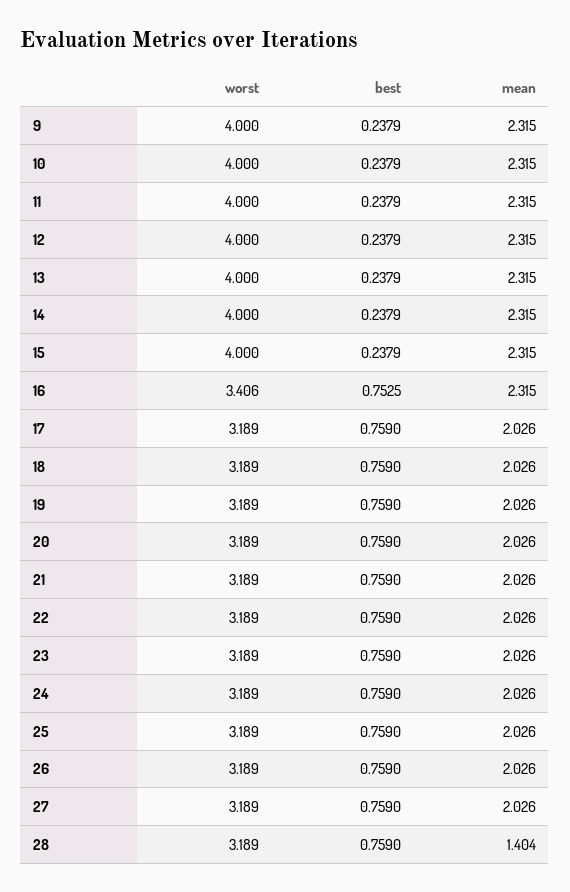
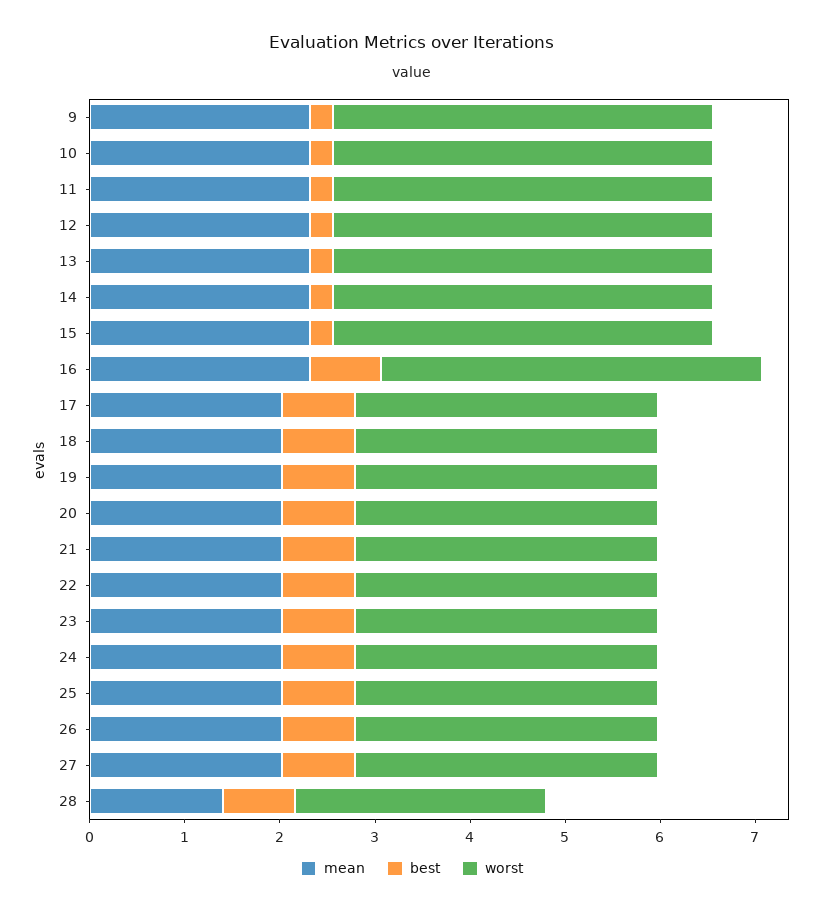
  {
    "worst": {
      "9": 4,
      "10": 4,
      "11": 4,
      "12": 4,
      "13": 4,
      "14": 4,
      "15": 4,
-     "16": 3.406,
+     "16": 4,
      "17": 3.189,
      "18": 3.189,
      "19": 3.189,
      "20": 3.189,
      "21": 3.189,
      "22": 3.189,
      "23": 3.189,
      "24": 3.189,
      "25": 3.189,
      "26": 3.189,
      "27": 3.189,
-     "28": 3.189
+     "28": 2.6
    },
    "best": {
      "9": 0.2379,
      "10": 0.2379,
      "11": 0.2379,
      "12": 0.2379,
      "13": 0.2379,
      "14": 0.2379,
      "15": 0.2379,
      "16": 0.7525,
      "17": 0.759,
      "18": 0.759,
      "19": 0.759,
      "20": 0.759,
      "21": 0.759,
      "22": 0.759,
      "23": 0.759,
      "24": 0.759,
      "25": 0.759,
      "26": 0.759,
      "27": 0.759,
      "28": 0.759
    },
    "mean": {
      "9": 2.315,
      "10": 2.315,
      "11": 2.315,
      "12": 2.315,
      "13": 2.315,
      "14": 2.315,
      "15": 2.315,
      "16": 2.315,
      "17": 2.026,
      "18": 2.026,
      "19": 2.026,
      "20": 2.026,
      "21": 2.026,
      "22": 2.026,
      "23": 2.026,
      "24": 2.026,
      "25": 2.026,
      "26": 2.026,
      "27": 2.026,
      "28": 1.404
    }
  }

